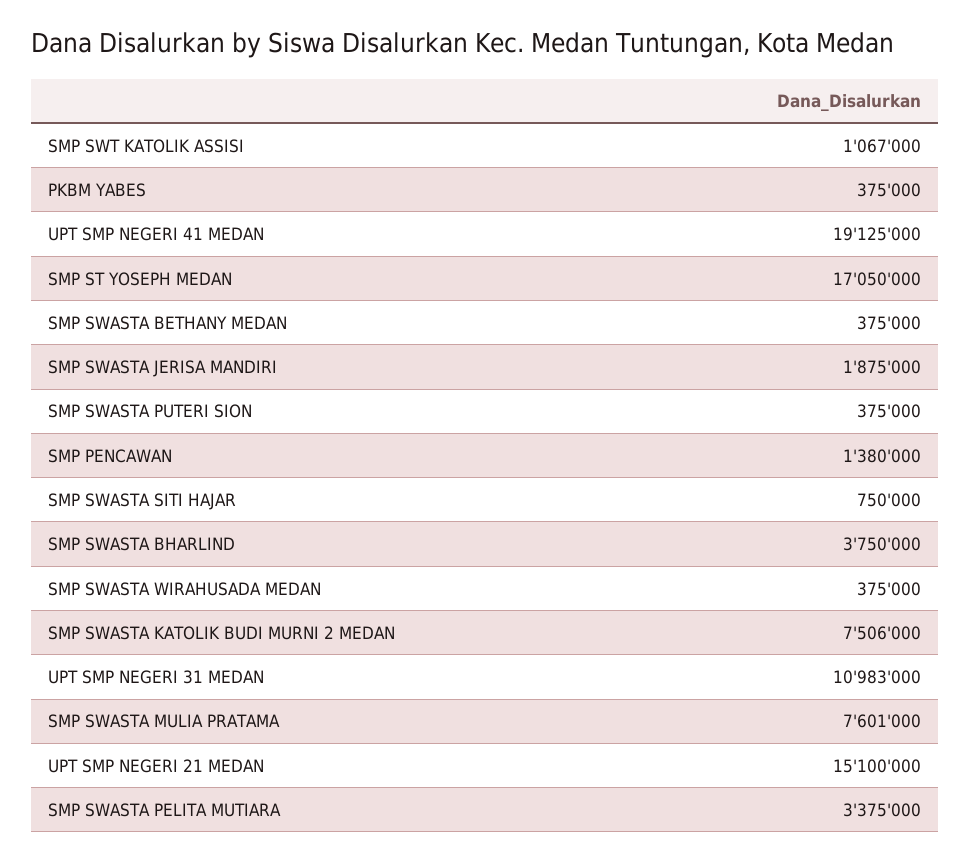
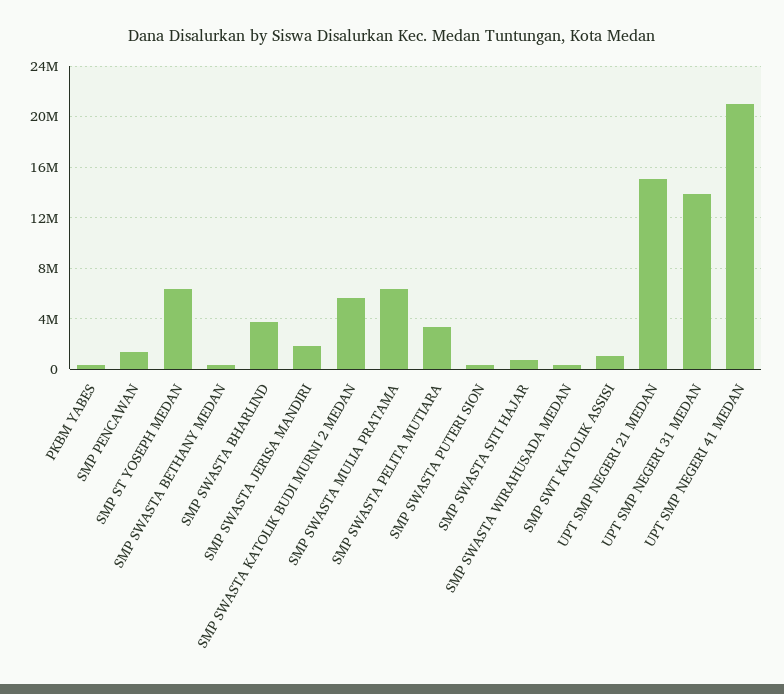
  {
    "SMP SWT KATOLIK ASSISI": 1067000,
    "PKBM YABES": 375000,
-   "UPT SMP NEGERI 41 MEDAN": 19125000,
+   "UPT SMP NEGERI 41 MEDAN": 21000000,
-   "SMP ST YOSEPH MEDAN": 17050000,
+   "SMP ST YOSEPH MEDAN": 6500000,
    "SMP SWASTA BETHANY MEDAN": 375000,
    "SMP SWASTA JERISA MANDIRI": 1875000,
    "SMP SWASTA PUTERI SION": 375000,
    "SMP PENCAWAN": 1380000,
    "SMP SWASTA SITI HAJAR": 750000,
    "SMP SWASTA BHARLIND": 3750000,
    "SMP SWASTA WIRAHUSADA MEDAN": 375000,
-   "SMP SWASTA KATOLIK BUDI MURNI 2 MEDAN": 7506000,
+   "SMP SWASTA KATOLIK BUDI MURNI 2 MEDAN": 5500000,
-   "UPT SMP NEGERI 31 MEDAN": 10983000,
+   "UPT SMP NEGERI 31 MEDAN": 14000000,
-   "SMP SWASTA MULIA PRATAMA": 7601000,
+   "SMP SWASTA MULIA PRATAMA": 6500000,
    "UPT SMP NEGERI 21 MEDAN": 15100000,
    "SMP SWASTA PELITA MUTIARA": 3375000
  }

